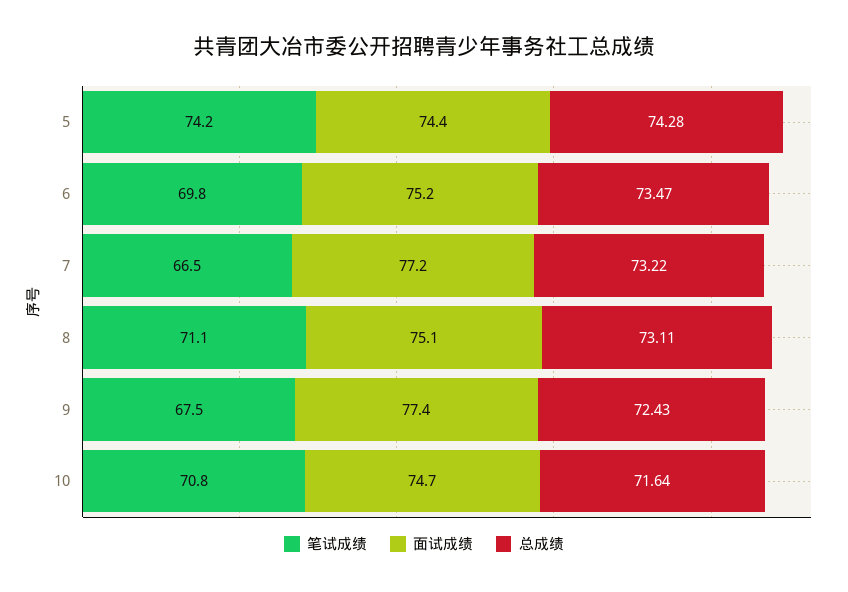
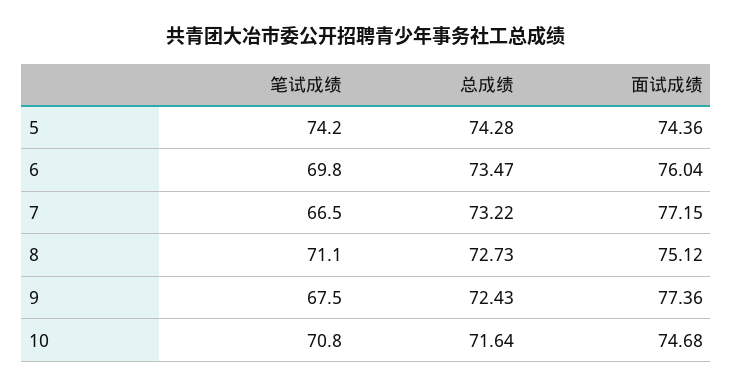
  {
    "笔试成绩": {
      "5": 74.2,
      "6": 69.8,
      "7": 66.5,
      "8": 71.1,
      "9": 67.5,
      "10": 70.8
    },
    "面试成绩": {
      "5": 74.36,
-     "6": 75.2,
+     "6": 76.04,
      "7": 77.15,
      "8": 75.12,
      "9": 77.36,
      "10": 74.68
    },
    "总成绩": {
      "5": 74.28,
      "6": 73.47,
      "7": 73.22,
-     "8": 73.11,
+     "8": 72.73,
      "9": 72.43,
      "10": 71.64
    }
  }

